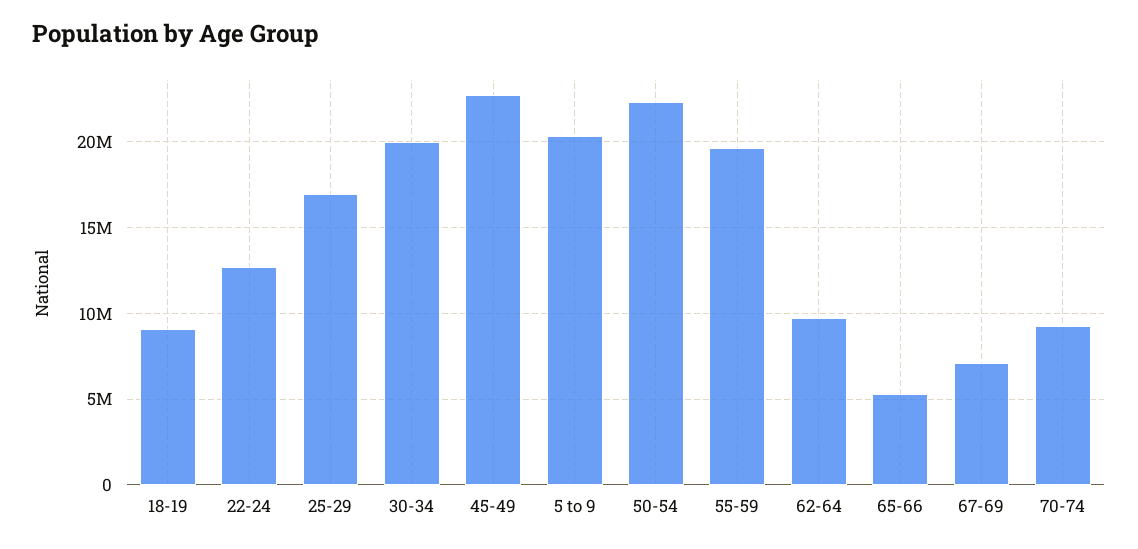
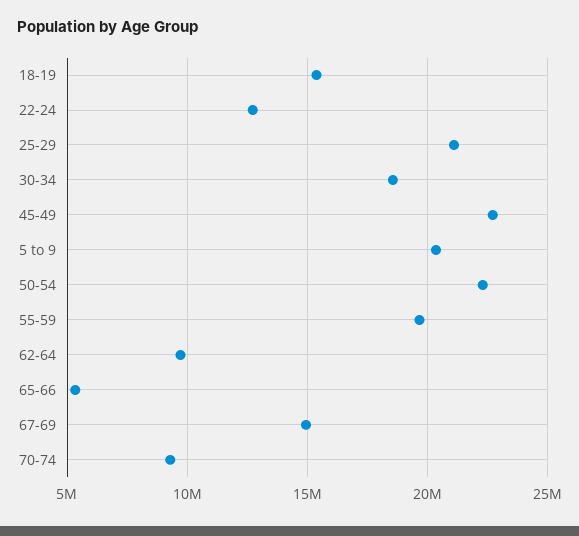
  {
-   "18-19": 9000000,
+   "18-19": 15500000,
    "22-24": 12500000,
-   "25-29": 17000000,
+   "25-29": 21000000,
-   "30-34": 20000000,
+   "30-34": 18500000,
    "45-49": 22500000,
    "5 to 9": 20500000,
    "50-54": 22500000,
    "55-59": 19500000,
    "62-64": 9500000,
    "65-66": 5500000,
-   "67-69": 7000000,
+   "67-69": 15000000,
    "70-74": 9500000
  }

